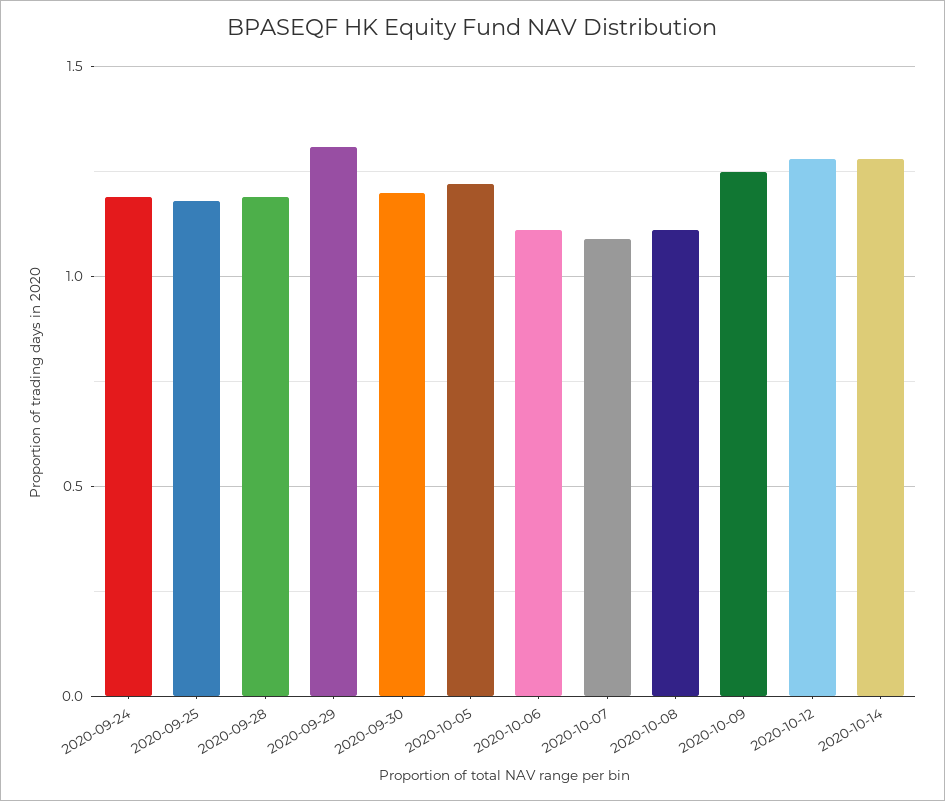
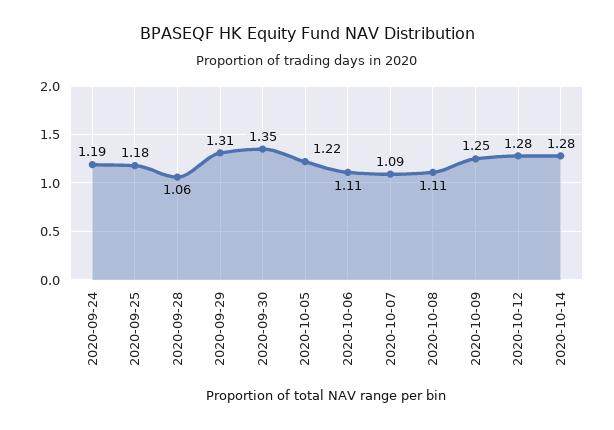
  {
    "2020-09-24": 1.19,
    "2020-09-25": 1.18,
-   "2020-09-28": 1.2,
+   "2020-09-28": 1.06,
    "2020-09-29": 1.31,
-   "2020-09-30": 1.2,
+   "2020-09-30": 1.35,
    "2020-10-05": 1.22,
    "2020-10-06": 1.11,
    "2020-10-07": 1.09,
    "2020-10-08": 1.11,
    "2020-10-09": 1.25,
    "2020-10-12": 1.28,
    "2020-10-14": 1.28
  }

